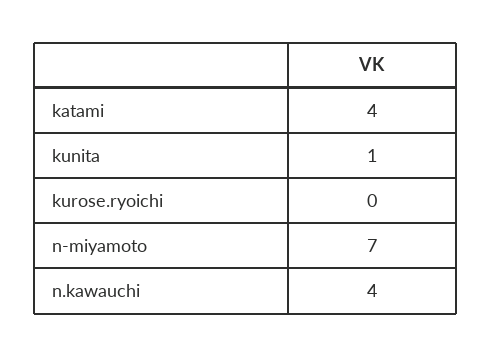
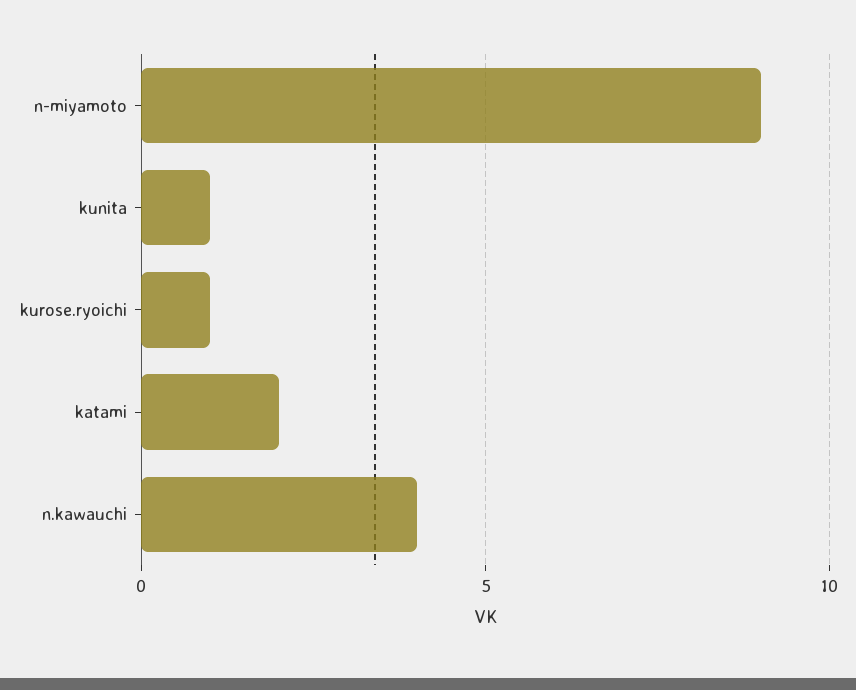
  {
-   "katami": 4,
+   "katami": 2,
    "kunita": 1,
-   "kurose.ryoichi": 0,
+   "kurose.ryoichi": 1,
-   "n-miyamoto": 7,
+   "n-miyamoto": 9,
    "n.kawauchi": 4
  }

